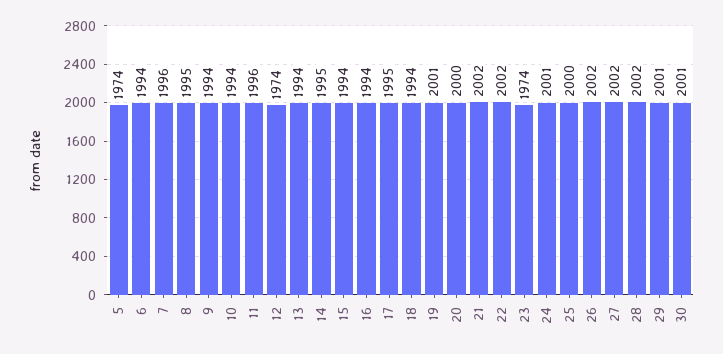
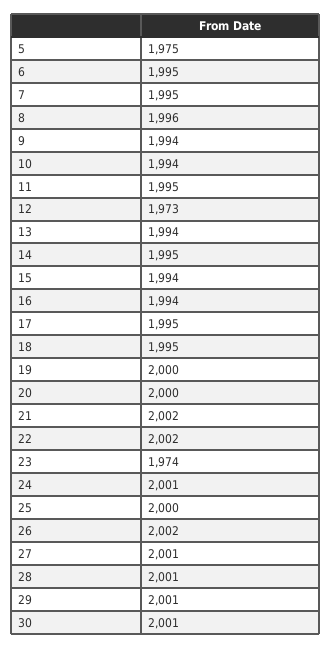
  {
-   "5": 1974,
+   "5": 1975,
-   "6": 1994,
+   "6": 1995,
-   "7": 1996,
+   "7": 1995,
-   "8": 1995,
+   "8": 1996,
    "9": 1994,
    "10": 1994,
-   "11": 1996,
+   "11": 1995,
-   "12": 1974,
+   "12": 1973,
    "13": 1994,
    "14": 1995,
    "15": 1994,
    "16": 1994,
    "17": 1995,
-   "18": 1994,
+   "18": 1995,
-   "19": 2001,
+   "19": 2000,
    "20": 2000,
    "21": 2002,
    "22": 2002,
    "23": 1974,
    "24": 2001,
    "25": 2000,
    "26": 2002,
-   "27": 2002,
+   "27": 2001,
-   "28": 2002,
+   "28": 2001,
    "29": 2001,
    "30": 2001
  }

